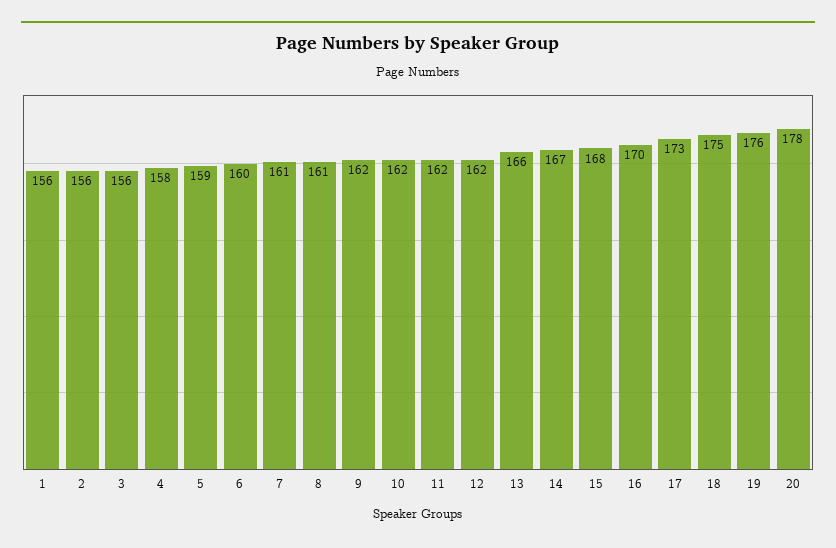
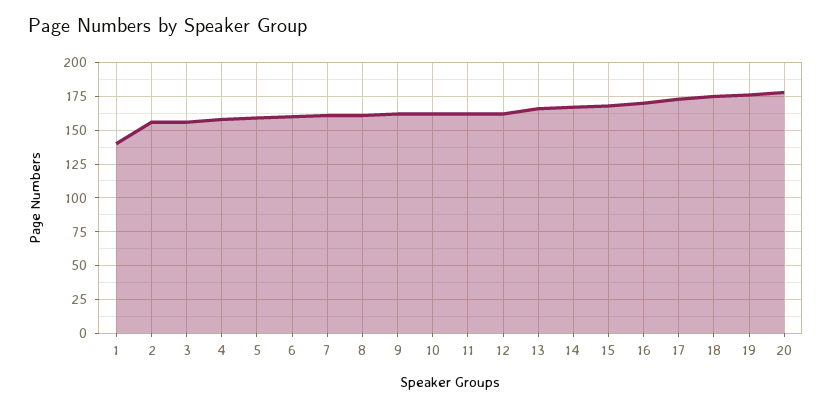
  {
-   "1": 156,
+   "1": 140,
    "2": 156,
    "3": 156,
    "4": 158,
    "5": 159,
    "6": 160,
    "7": 161,
    "8": 161,
    "9": 162,
    "10": 162,
    "11": 162,
    "12": 162,
    "13": 166,
    "14": 167,
    "15": 168,
    "16": 170,
    "17": 173,
    "18": 175,
    "19": 176,
    "20": 178
  }

